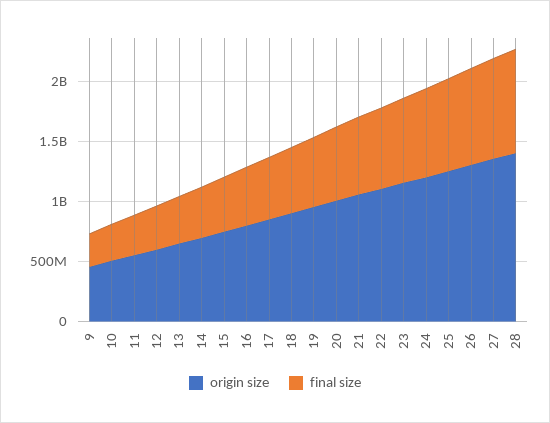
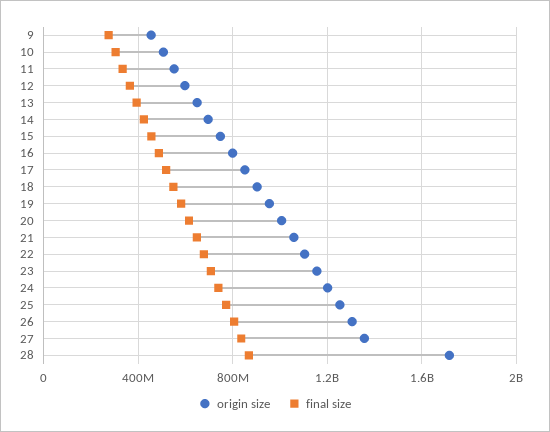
  {
    "origin size": {
      "9": 450000000,
      "10": 500000000,
      "11": 550000000,
      "12": 600000000,
      "13": 650000000,
      "14": 700000000,
      "15": 750000000,
      "16": 800000000,
      "17": 850000000,
      "18": 900000000,
      "19": 950000000,
      "20": 1000000000,
      "21": 1050000000,
      "22": 1100000000,
      "23": 1150000000,
      "24": 1200000000,
      "25": 1250000000,
      "26": 1300000000,
      "27": 1350000000,
-     "28": 1400000000
+     "28": 1700000000
    },
    "final size": {
      "9": 250000000,
      "10": 300000000,
      "11": 350000000,
      "12": 350000000,
      "13": 400000000,
      "14": 400000000,
      "15": 450000000,
      "16": 500000000,
      "17": 500000000,
      "18": 550000000,
      "19": 600000000,
      "20": 600000000,
      "21": 650000000,
      "22": 700000000,
      "23": 700000000,
      "24": 750000000,
      "25": 750000000,
      "26": 800000000,
      "27": 850000000,
      "28": 850000000
    }
  }

